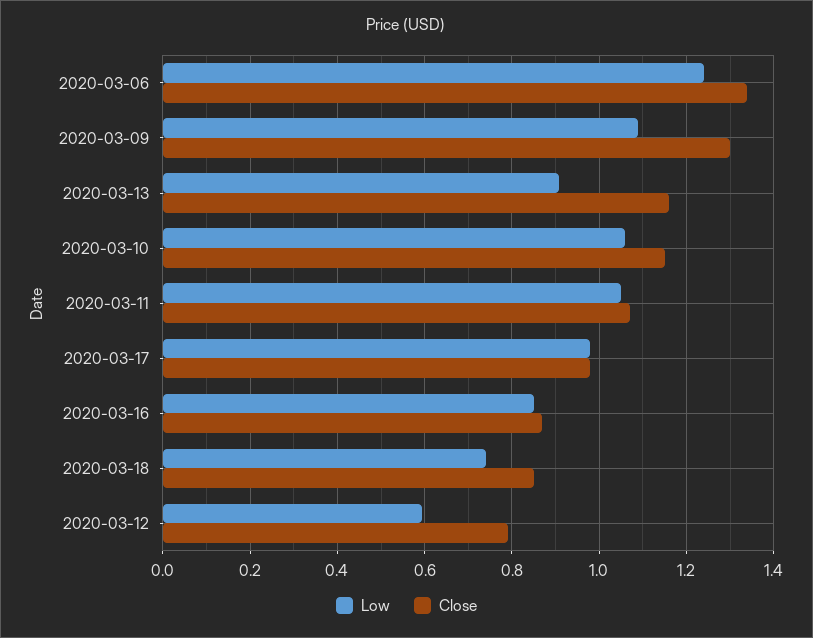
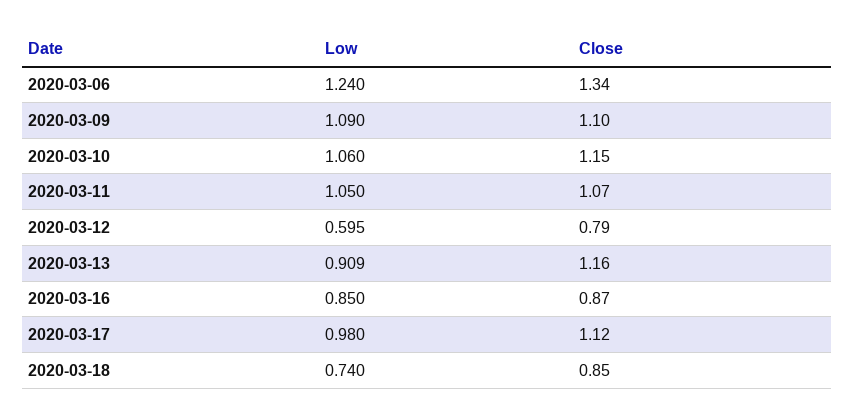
  {
    "Low": {
      "2020-03-06": 1.24,
      "2020-03-09": 1.09,
      "2020-03-13": 0.909,
      "2020-03-10": 1.06,
      "2020-03-11": 1.05,
      "2020-03-17": 0.98,
      "2020-03-16": 0.85,
      "2020-03-18": 0.74,
      "2020-03-12": 0.595
    },
    "Close": {
      "2020-03-06": 1.34,
-     "2020-03-09": 1.3,
+     "2020-03-09": 1.1,
      "2020-03-13": 1.16,
      "2020-03-10": 1.15,
      "2020-03-11": 1.07,
-     "2020-03-17": 0.98,
+     "2020-03-17": 1.12,
      "2020-03-16": 0.87,
      "2020-03-18": 0.85,
      "2020-03-12": 0.79
    }
  }

